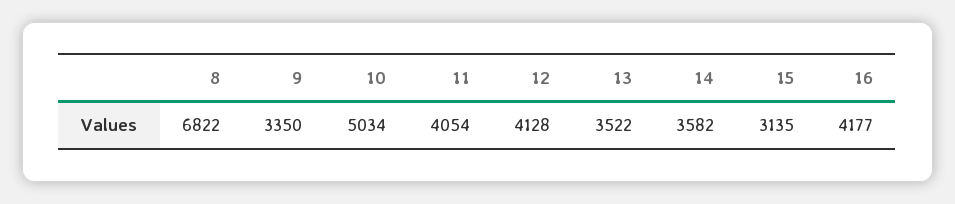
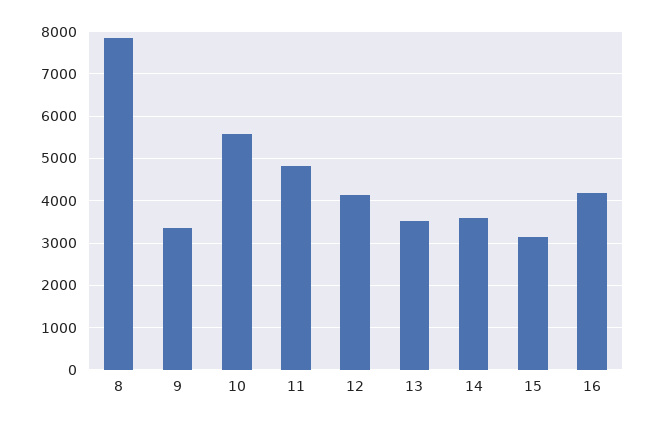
  {
-   "8": 6822,
+   "8": 7800,
    "9": 3350,
-   "10": 5034,
+   "10": 5600,
-   "11": 4054,
+   "11": 4800,
    "12": 4128,
    "13": 3522,
    "14": 3582,
    "15": 3135,
    "16": 4177
  }

